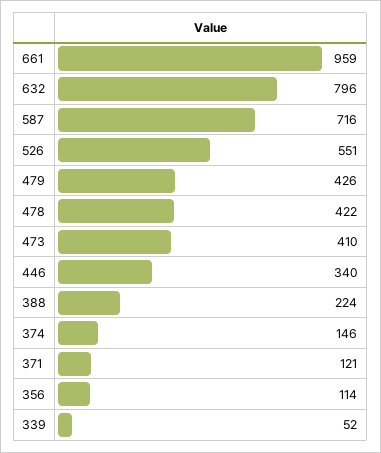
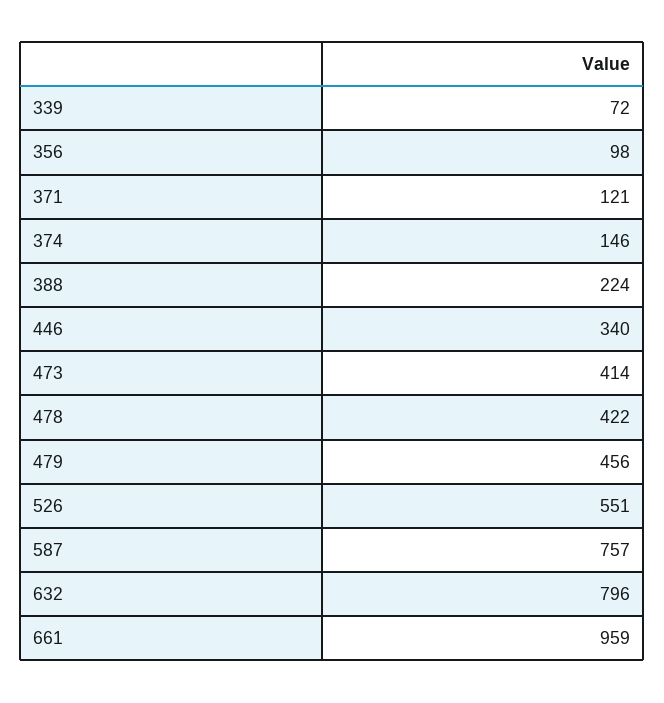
  {
    "661": 959,
    "632": 796,
-   "587": 716,
+   "587": 757,
    "526": 551,
-   "479": 426,
+   "479": 456,
    "478": 422,
-   "473": 410,
+   "473": 414,
    "446": 340,
    "388": 224,
    "374": 146,
    "371": 121,
-   "356": 114,
+   "356": 98,
-   "339": 52
+   "339": 72
  }

